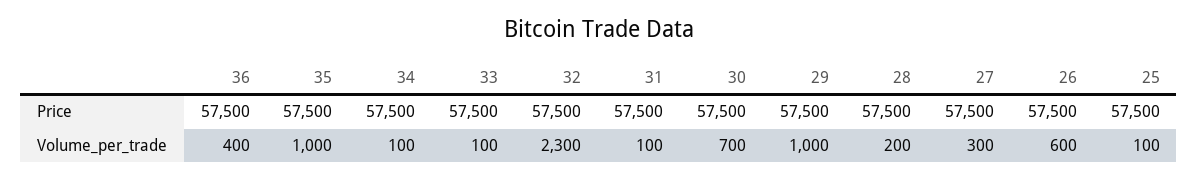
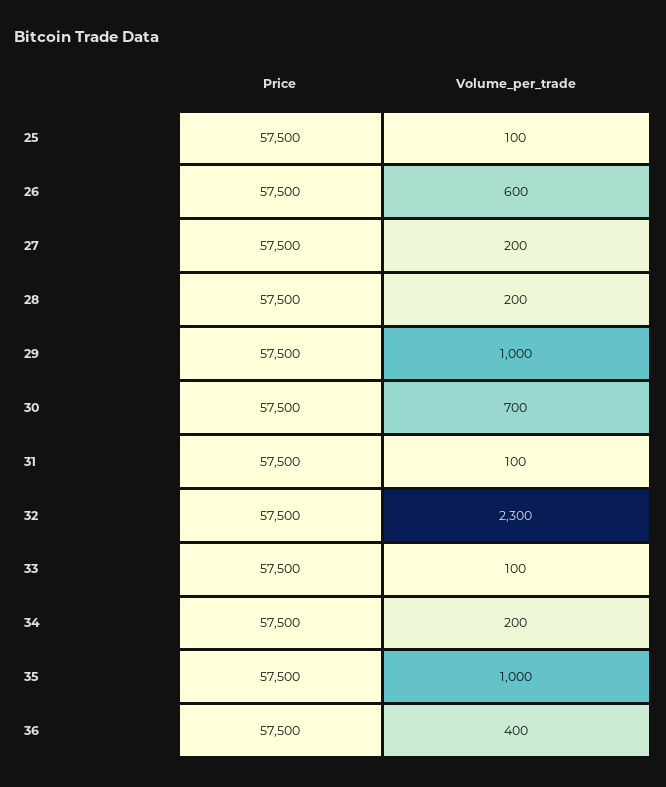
  {
    "36": {
      "Price": 57500,
      "Volume_per_trade": 400
    },
    "35": {
      "Price": 57500,
      "Volume_per_trade": 1000
    },
    "34": {
      "Price": 57500,
-     "Volume_per_trade": 100
+     "Volume_per_trade": 200
    },
    "33": {
      "Price": 57500,
      "Volume_per_trade": 100
    },
    "32": {
      "Price": 57500,
      "Volume_per_trade": 2300
    },
    "31": {
      "Price": 57500,
      "Volume_per_trade": 100
    },
    "30": {
      "Price": 57500,
      "Volume_per_trade": 700
    },
    "29": {
      "Price": 57500,
      "Volume_per_trade": 1000
    },
    "28": {
      "Price": 57500,
      "Volume_per_trade": 200
    },
    "27": {
      "Price": 57500,
-     "Volume_per_trade": 300
+     "Volume_per_trade": 200
    },
    "26": {
      "Price": 57500,
      "Volume_per_trade": 600
    },
    "25": {
      "Price": 57500,
      "Volume_per_trade": 100
    }
  }

